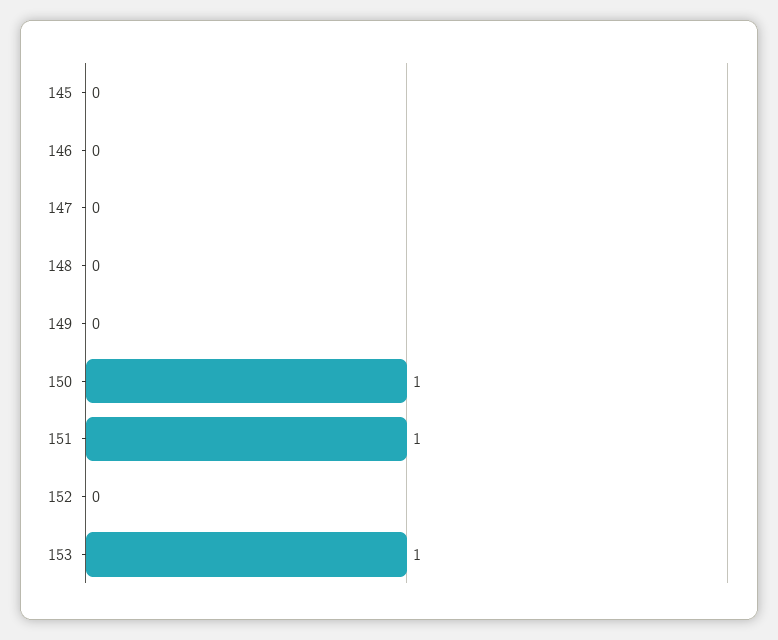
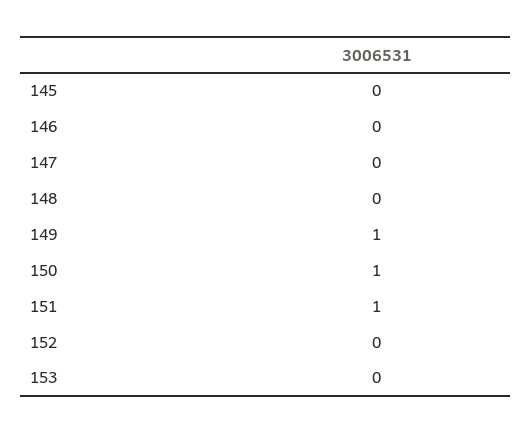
  {
    "145": 0,
    "146": 0,
    "147": 0,
    "148": 0,
-   "149": 0,
+   "149": 1,
    "150": 1,
    "151": 1,
    "152": 0,
-   "153": 1
+   "153": 0
  }

